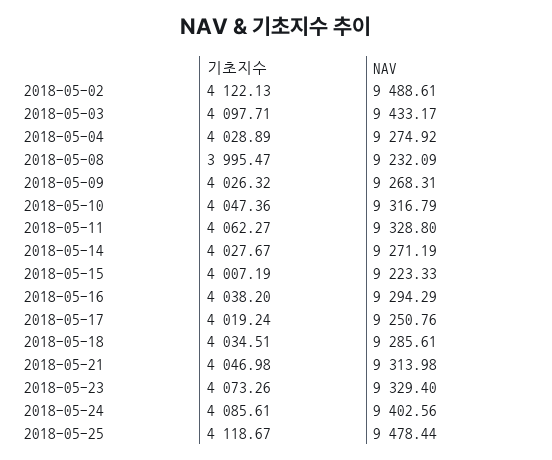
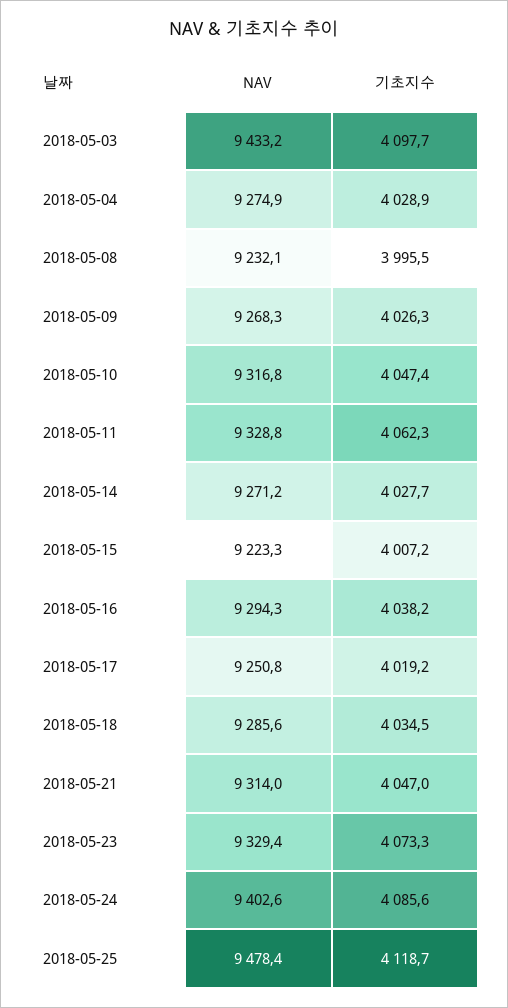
  {
    "기초지수": {
-     "2018-05-02": 4122.13,
      "2018-05-03": 4097.71,
      "2018-05-04": 4028.89,
      "2018-05-08": 3995.47,
      "2018-05-09": 4026.32,
      "2018-05-10": 4047.36,
      "2018-05-11": 4062.27,
      "2018-05-14": 4027.67,
      "2018-05-15": 4007.19,
      "2018-05-16": 4038.2,
      "2018-05-17": 4019.24,
      "2018-05-18": 4034.51,
      "2018-05-21": 4046.98,
      "2018-05-23": 4073.26,
      "2018-05-24": 4085.61,
      "2018-05-25": 4118.67
    },
    "NAV": {
-     "2018-05-02": 9488.61,
      "2018-05-03": 9433.17,
      "2018-05-04": 9274.92,
      "2018-05-08": 9232.09,
      "2018-05-09": 9268.31,
      "2018-05-10": 9316.79,
      "2018-05-11": 9328.8,
      "2018-05-14": 9271.19,
      "2018-05-15": 9223.33,
      "2018-05-16": 9294.29,
      "2018-05-17": 9250.76,
      "2018-05-18": 9285.61,
      "2018-05-21": 9313.98,
      "2018-05-23": 9329.4,
      "2018-05-24": 9402.56,
      "2018-05-25": 9478.44
    }
  }

